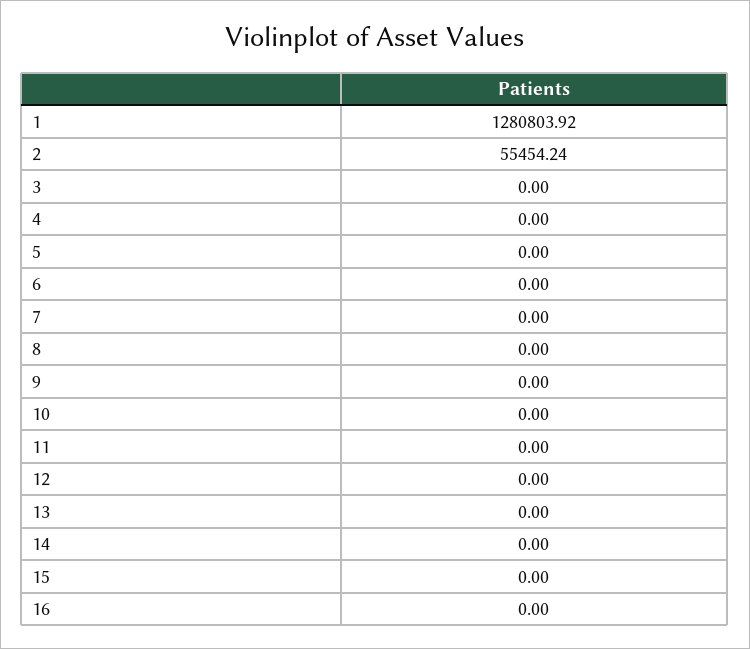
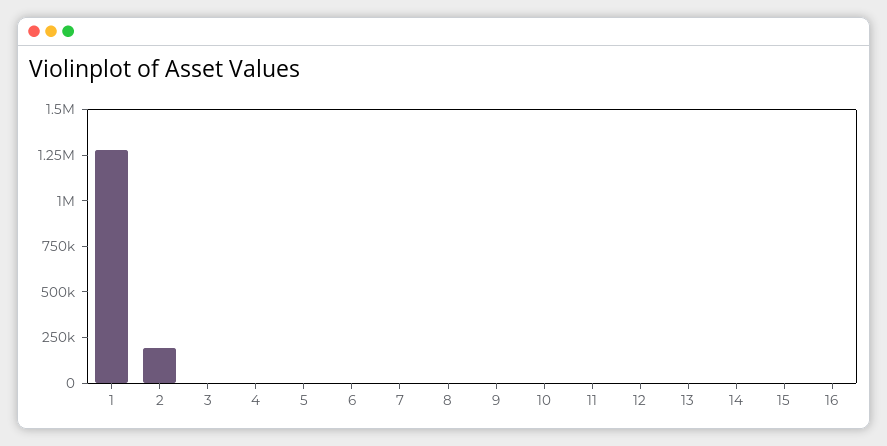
  {
    "1": 1280803.92,
-   "2": 55454.24,
+   "2": 200000,
    "3": 0,
    "4": 0,
    "5": 0,
    "6": 0,
    "7": 0,
    "8": 0,
    "9": 0,
    "10": 0,
    "11": 0,
    "12": 0,
    "13": 0,
    "14": 0,
    "15": 0,
    "16": 0
  }

